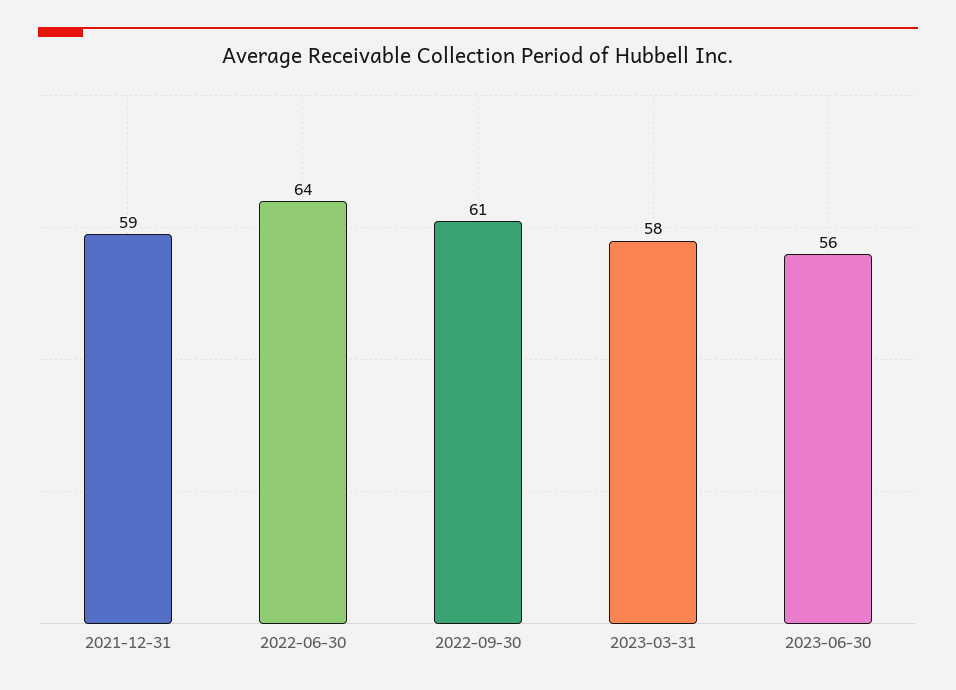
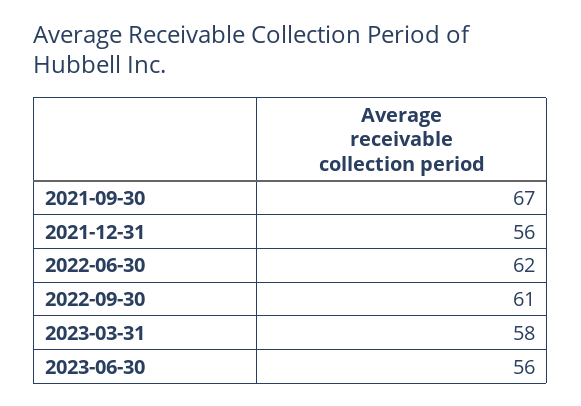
  {
-   "2021-12-31": 59,
+   "2021-12-31": 56,
-   "2022-06-30": 64,
+   "2022-06-30": 62,
    "2022-09-30": 61,
    "2023-03-31": 58,
-   "2023-06-30": 56
+   "2023-06-30": 56,
+   "2021-09-30": 67
  }

